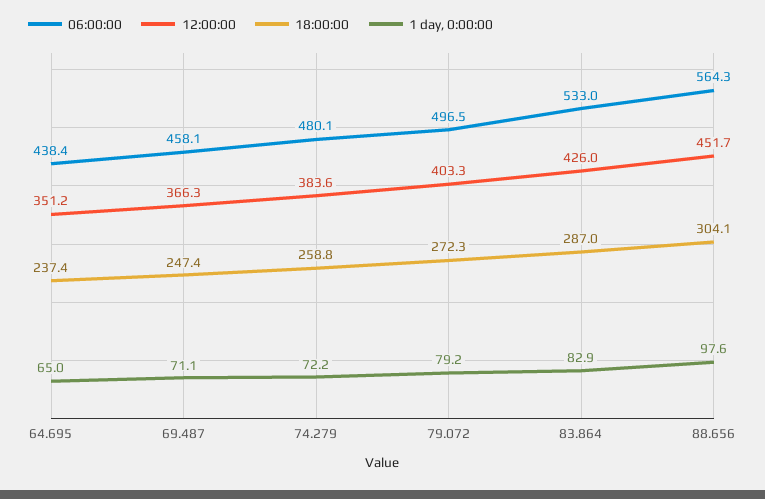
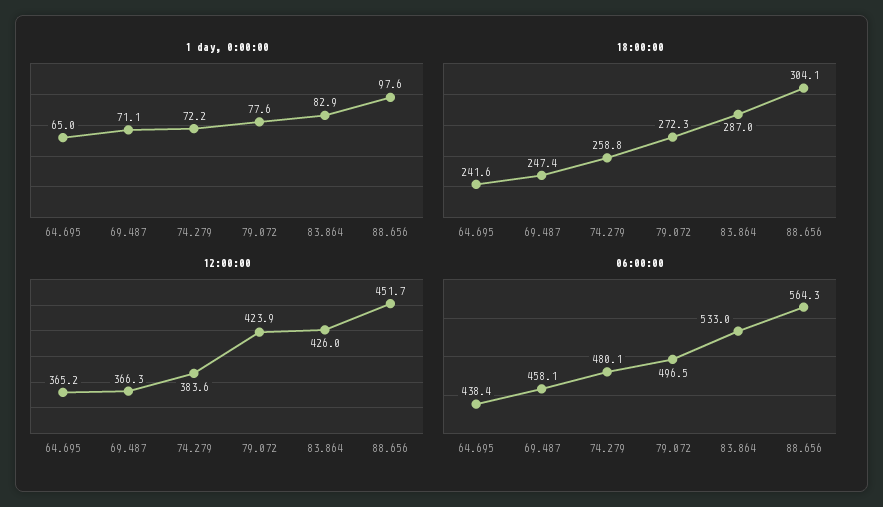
  {
    "06:00:00": {
      "64.695": 438.4,
      "69.487": 458.1,
      "74.279": 480.1,
      "79.072": 496.5,
      "83.864": 533,
      "88.656": 564.3
    },
    "12:00:00": {
-     "64.695": 351.2,
+     "64.695": 365.2,
      "69.487": 366.3,
      "74.279": 383.6,
-     "79.072": 403.3,
+     "79.072": 423.9,
      "83.864": 426,
      "88.656": 451.7
    },
    "18:00:00": {
-     "64.695": 237.4,
+     "64.695": 241.6,
      "69.487": 247.4,
      "74.279": 258.8,
      "79.072": 272.3,
      "83.864": 287,
      "88.656": 304.1
    },
    "1 day, 0:00:00": {
      "64.695": 65,
      "69.487": 71.1,
      "74.279": 72.2,
-     "79.072": 79.2,
+     "79.072": 77.6,
      "83.864": 82.9,
      "88.656": 97.6
    }
  }

